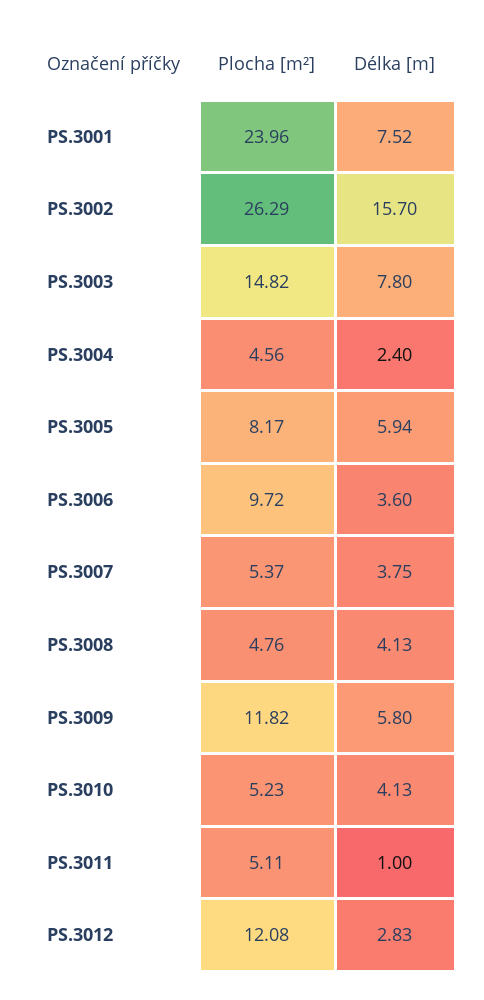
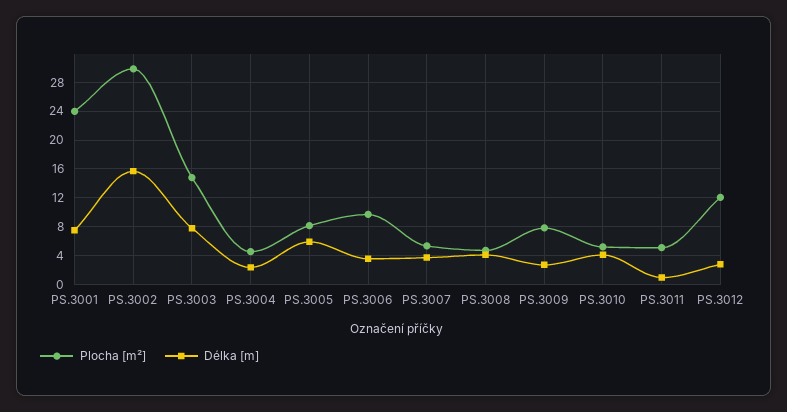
  {
    "Plocha [m²]": {
      "PS.3001": 23.96,
-     "PS.3002": 26.29,
+     "PS.3002": 30,
      "PS.3003": 14.82,
      "PS.3004": 4.56,
      "PS.3005": 8.17,
      "PS.3006": 9.72,
      "PS.3007": 5.37,
      "PS.3008": 4.76,
-     "PS.3009": 11.82,
+     "PS.3009": 8,
      "PS.3010": 5.23,
      "PS.3011": 5.11,
      "PS.3012": 12.08
    },
    "Délka [m]": {
      "PS.3001": 7.52,
      "PS.3002": 15.7,
      "PS.3003": 7.8,
      "PS.3004": 2.4,
      "PS.3005": 5.94,
      "PS.3006": 3.6,
      "PS.3007": 3.75,
      "PS.3008": 4.13,
-     "PS.3009": 5.8,
+     "PS.3009": 3,
      "PS.3010": 4.13,
      "PS.3011": 1,
      "PS.3012": 2.83
    }
  }

